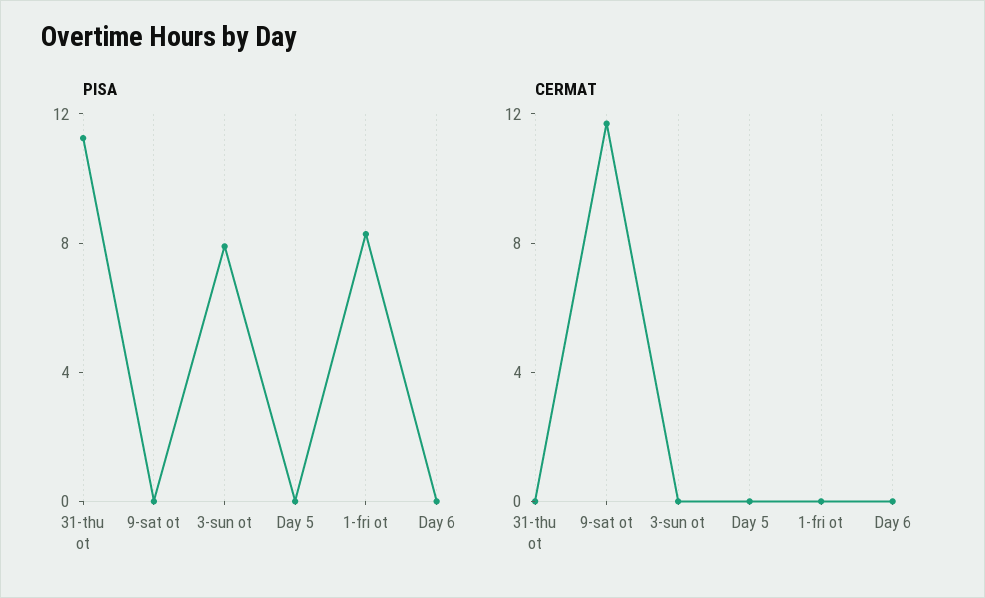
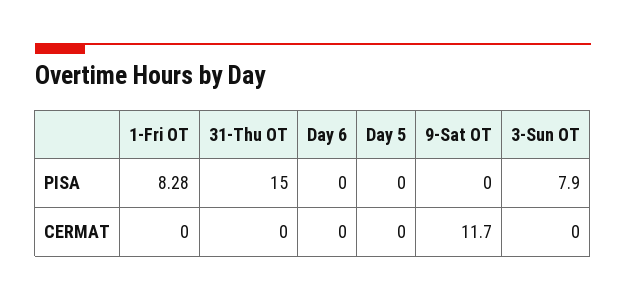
  {
    "PISA": {
-     "31-thu ot": 11,
+     "31-thu ot": 15,
      "9-sat ot": 0,
      "3-sun ot": 7.9,
      "Day 5": 0,
      "1-fri ot": 8.28,
      "Day 6": 0
    },
    "CERMAT": {
      "31-thu ot": 0,
      "9-sat ot": 11.7,
      "3-sun ot": 0,
      "Day 5": 0,
      "1-fri ot": 0,
      "Day 6": 0
    }
  }

